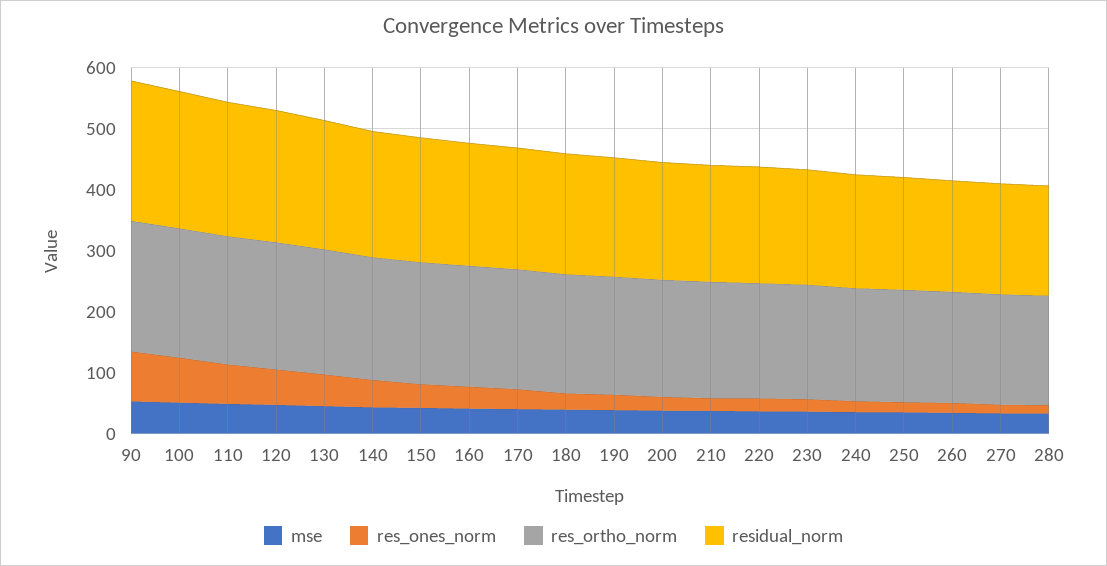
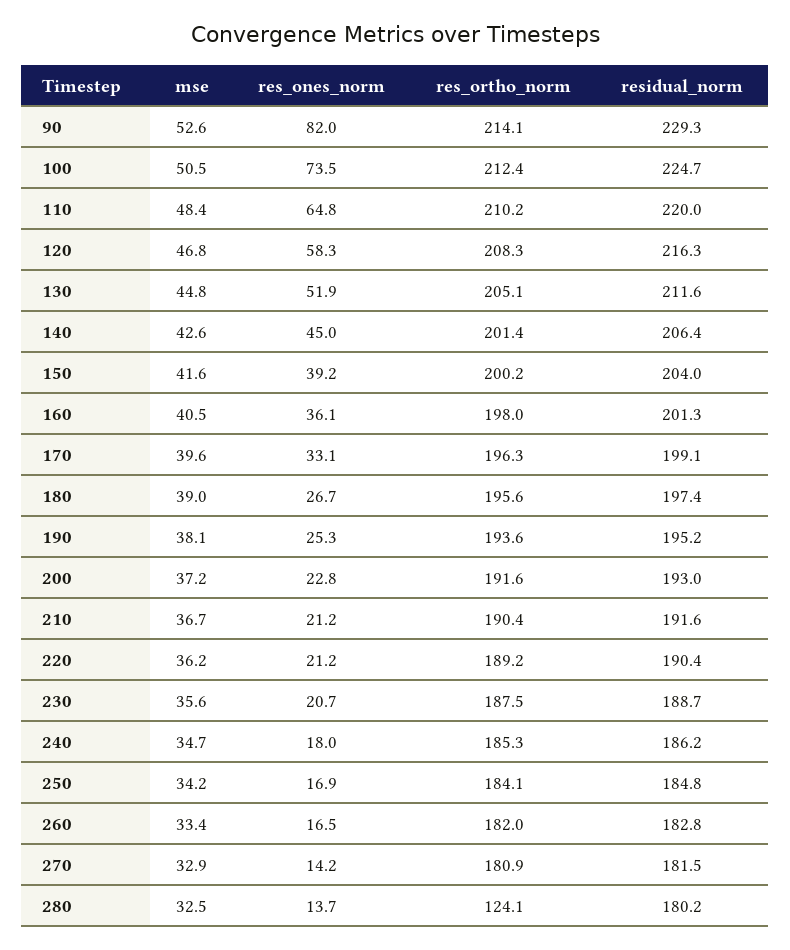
  {
    "mse": {
      "90": 52.6,
      "100": 50.5,
      "110": 48.4,
      "120": 46.8,
      "130": 44.8,
      "140": 42.6,
      "150": 41.6,
      "160": 40.5,
      "170": 39.6,
      "180": 39,
      "190": 38.1,
      "200": 37.2,
      "210": 36.7,
      "220": 36.2,
      "230": 35.6,
      "240": 34.7,
      "250": 34.2,
      "260": 33.4,
      "270": 32.9,
      "280": 32.5
    },
    "res_ones_norm": {
      "90": 82,
      "100": 73.5,
      "110": 64.8,
      "120": 58.3,
      "130": 51.9,
      "140": 45,
      "150": 39.2,
      "160": 36.1,
      "170": 33.1,
      "180": 26.7,
      "190": 25.3,
      "200": 22.8,
      "210": 21.2,
      "220": 21.2,
      "230": 20.7,
      "240": 18,
      "250": 16.9,
      "260": 16.5,
      "270": 14.2,
      "280": 13.7
    },
    "res_ortho_norm": {
      "90": 214.1,
      "100": 212.4,
      "110": 210.2,
      "120": 208.3,
      "130": 205.1,
      "140": 201.4,
      "150": 200.2,
      "160": 198,
      "170": 196.3,
      "180": 195.6,
      "190": 193.6,
      "200": 191.6,
      "210": 190.4,
      "220": 189.2,
      "230": 187.5,
      "240": 185.3,
      "250": 184.1,
      "260": 182,
      "270": 180.9,
-     "280": 180
+     "280": 124.1
    },
    "residual_norm": {
      "90": 229.3,
      "100": 224.7,
      "110": 220,
      "120": 216.3,
      "130": 211.6,
      "140": 206.4,
      "150": 204,
      "160": 201.3,
      "170": 199.1,
      "180": 197.4,
      "190": 195.2,
      "200": 193,
      "210": 191.6,
      "220": 190.4,
      "230": 188.7,
      "240": 186.2,
      "250": 184.8,
      "260": 182.8,
      "270": 181.5,
      "280": 180.2
    }
  }

